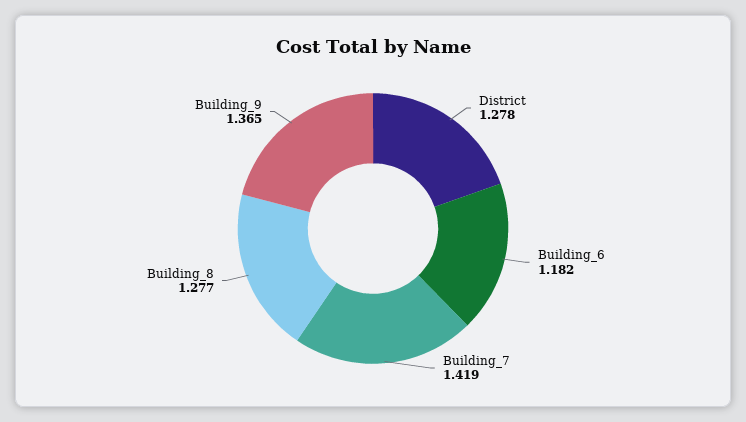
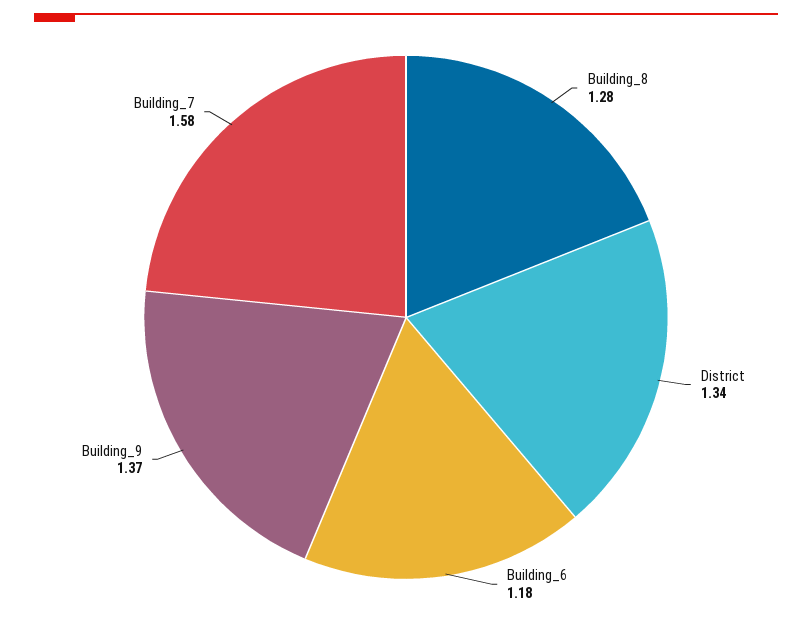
  {
-   "District": 1.278,
+   "District": 1.34,
    "Building_6": 1.182,
-   "Building_7": 1.419,
+   "Building_7": 1.58,
    "Building_8": 1.277,
    "Building_9": 1.365
  }

